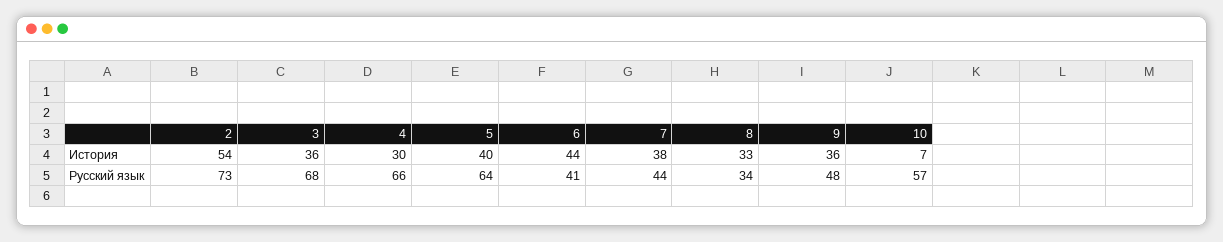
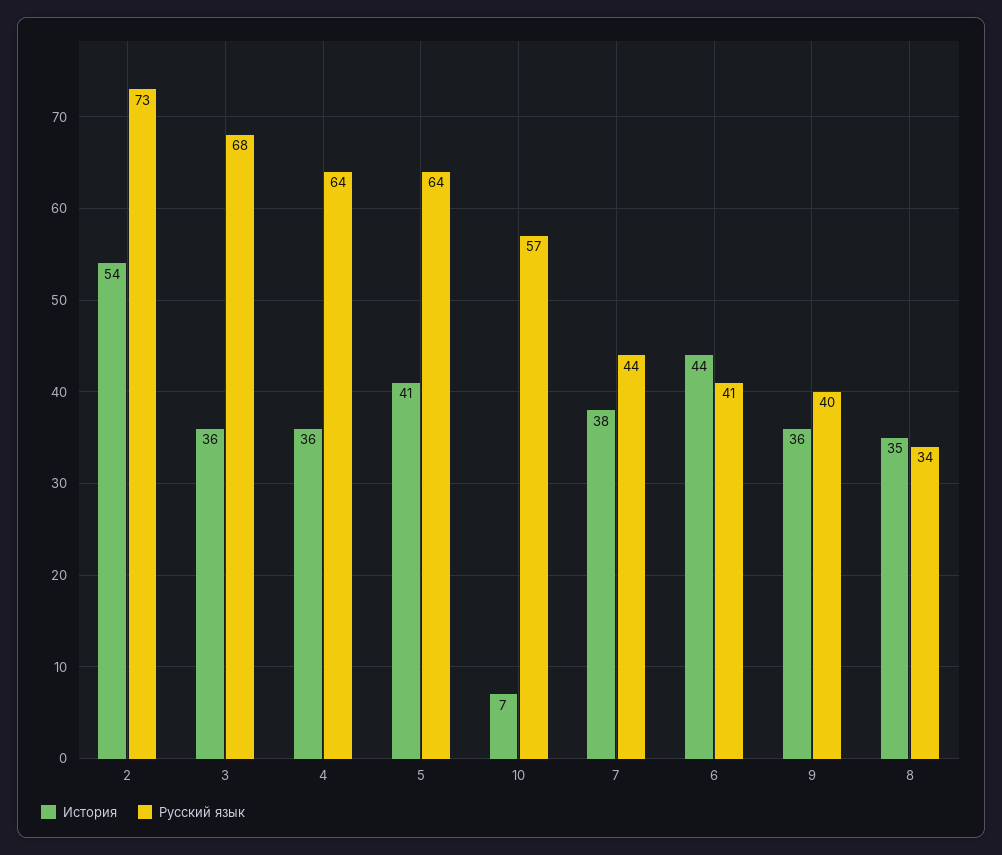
  {
    "История": {
      "2": 54,
      "3": 36,
-     "4": 30,
+     "4": 36,
-     "5": 40,
+     "5": 41,
      "6": 44,
      "7": 38,
-     "8": 33,
+     "8": 35,
      "9": 36,
      "10": 7
    },
    "Русский язык": {
      "2": 73,
      "3": 68,
-     "4": 66,
+     "4": 64,
      "5": 64,
      "6": 41,
      "7": 44,
      "8": 34,
-     "9": 48,
+     "9": 40,
      "10": 57
    }
  }

